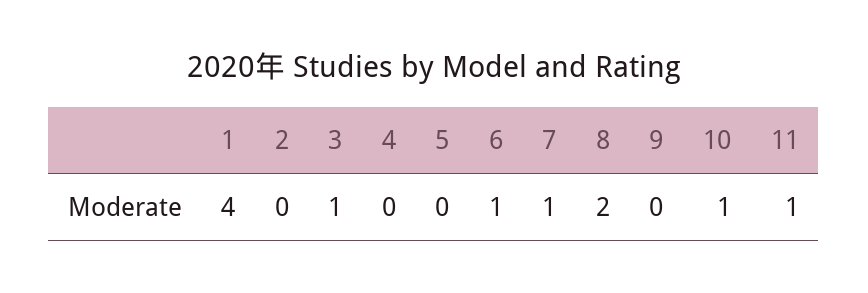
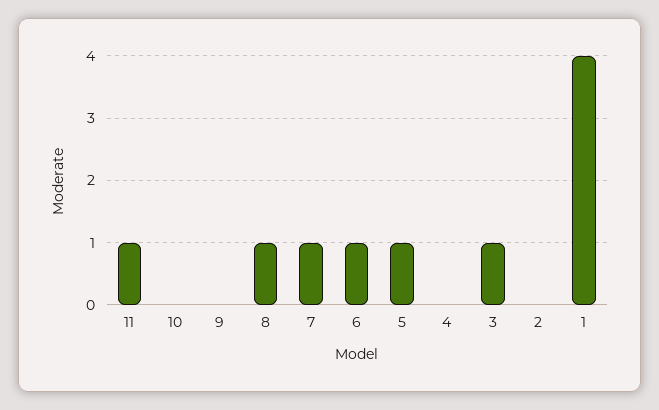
  {
    "1": 4,
    "2": 0,
    "3": 1,
    "4": 0,
-   "5": 0,
+   "5": 1,
    "6": 1,
    "7": 1,
-   "8": 2,
+   "8": 1,
    "9": 0,
-   "10": 1,
+   "10": 0,
    "11": 1
  }

